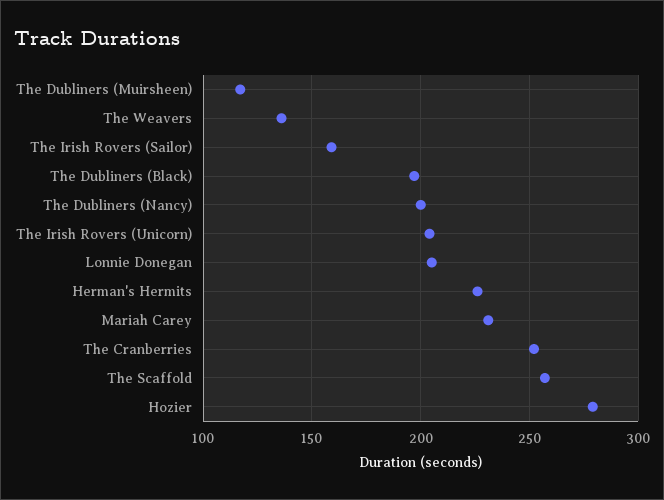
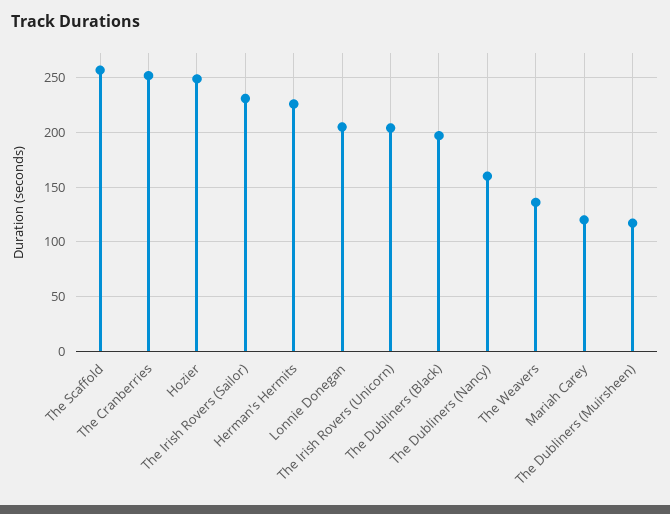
  {
    "The Dubliners (Muirsheen)": 115,
    "The Weavers": 135,
-   "The Irish Rovers (Sailor)": 160,
+   "The Irish Rovers (Sailor)": 230,
    "The Dubliners (Black)": 195,
-   "The Dubliners (Nancy)": 200,
+   "The Dubliners (Nancy)": 160,
    "The Irish Rovers (Unicorn)": 205,
    "Lonnie Donegan": 205,
    "Herman's Hermits": 225,
-   "Mariah Carey": 230,
+   "Mariah Carey": 120,
    "The Cranberries": 250,
    "The Scaffold": 255,
-   "Hozier": 280
+   "Hozier": 250
  }

